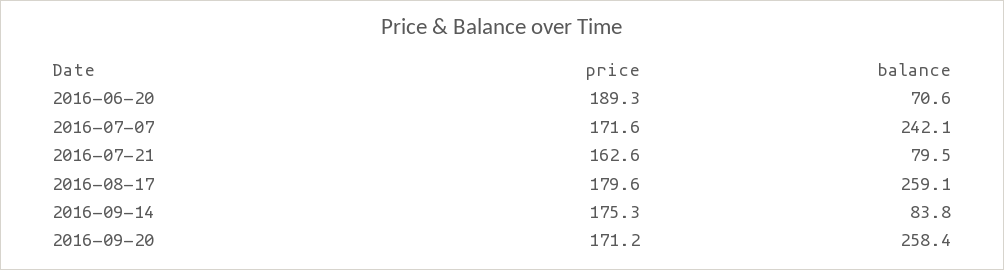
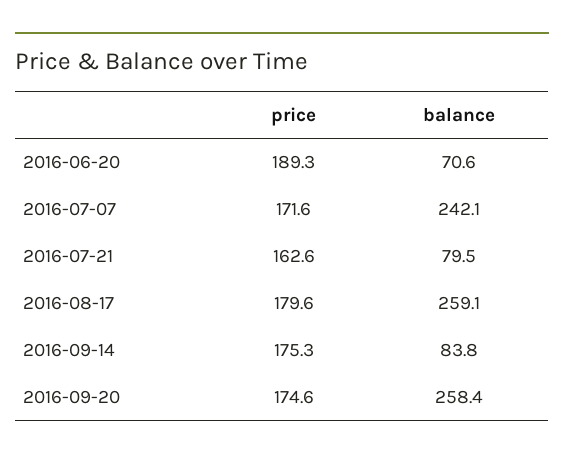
  {
    "price": {
      "2016-06-20": 189.3,
      "2016-07-07": 171.6,
      "2016-07-21": 162.6,
      "2016-08-17": 179.6,
      "2016-09-14": 175.3,
-     "2016-09-20": 171.2
+     "2016-09-20": 174.6
    },
    "balance": {
      "2016-06-20": 70.6,
      "2016-07-07": 242.1,
      "2016-07-21": 79.5,
      "2016-08-17": 259.1,
      "2016-09-14": 83.8,
      "2016-09-20": 258.4
    }
  }

